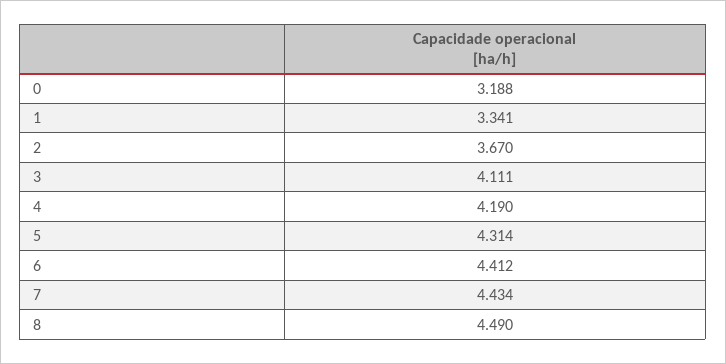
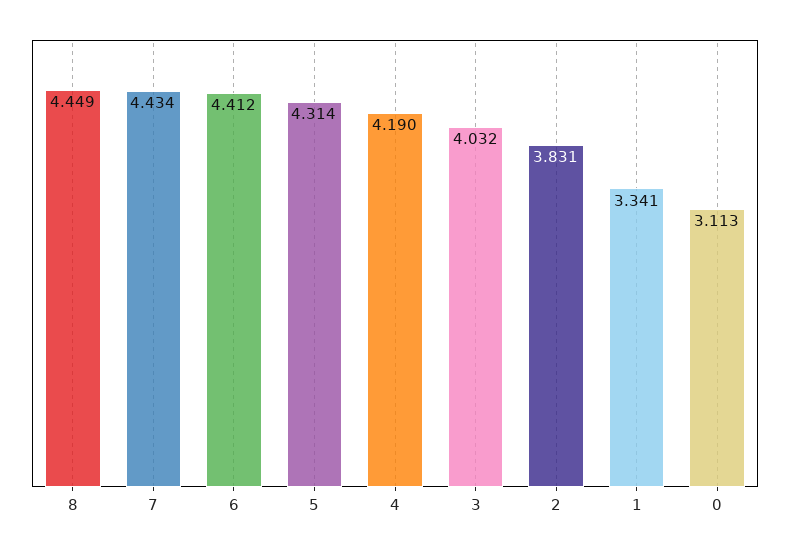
  {
-   "0": 3.188,
+   "0": 3.113,
    "1": 3.341,
-   "2": 3.67,
+   "2": 3.831,
-   "3": 4.111,
+   "3": 4.032,
    "4": 4.19,
    "5": 4.314,
    "6": 4.412,
    "7": 4.434,
-   "8": 4.49
+   "8": 4.449
  }

